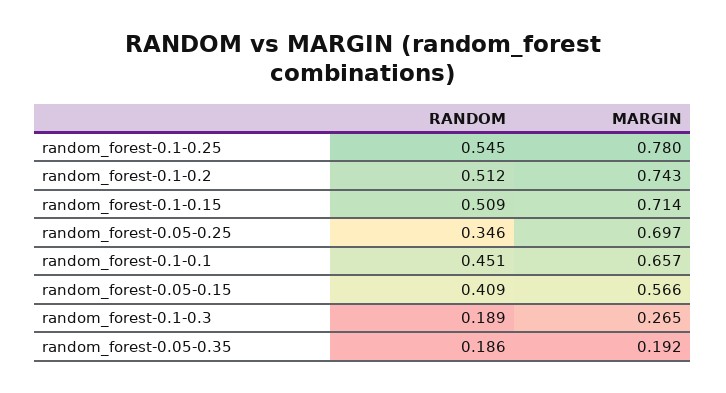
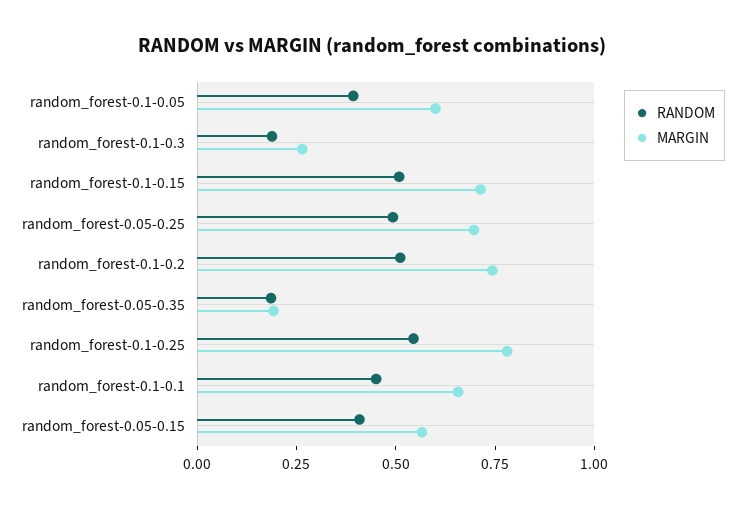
  {
    "RANDOM": {
      "random_forest-0.1-0.25": 0.545,
      "random_forest-0.1-0.2": 0.512,
      "random_forest-0.1-0.15": 0.509,
-     "random_forest-0.05-0.25": 0.346,
+     "random_forest-0.05-0.25": 0.5,
      "random_forest-0.1-0.1": 0.451,
      "random_forest-0.05-0.15": 0.409,
      "random_forest-0.1-0.3": 0.189,
-     "random_forest-0.05-0.35": 0.186
+     "random_forest-0.05-0.35": 0.186,
+     "random_forest-0.1-0.05": 0.4
    },
    "MARGIN": {
      "random_forest-0.1-0.25": 0.78,
      "random_forest-0.1-0.2": 0.743,
      "random_forest-0.1-0.15": 0.714,
      "random_forest-0.05-0.25": 0.697,
      "random_forest-0.1-0.1": 0.657,
      "random_forest-0.05-0.15": 0.566,
      "random_forest-0.1-0.3": 0.265,
-     "random_forest-0.05-0.35": 0.192
+     "random_forest-0.05-0.35": 0.192,
+     "random_forest-0.1-0.05": 0.6
    }
  }

